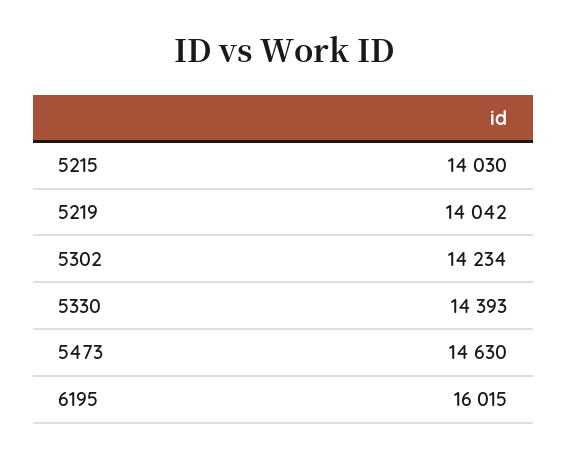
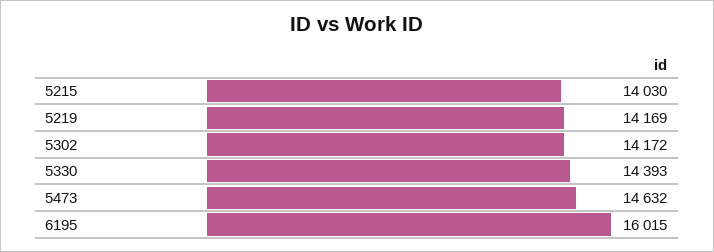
  {
    "5215": 14030,
-   "5219": 14042,
+   "5219": 14169,
-   "5302": 14234,
+   "5302": 14172,
    "5330": 14393,
-   "5473": 14630,
+   "5473": 14632,
    "6195": 16015
  }

